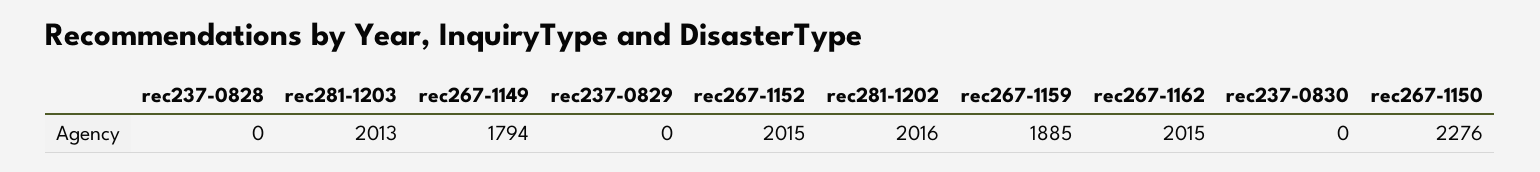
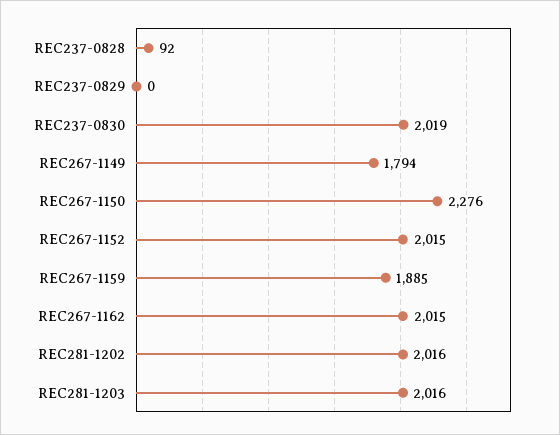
  {
-   "rec237-0828": 0,
+   "rec237-0828": 92,
-   "rec281-1203": 2013,
+   "rec281-1203": 2016,
    "rec267-1149": 1794,
    "rec237-0829": 0,
    "rec267-1152": 2015,
    "rec281-1202": 2016,
    "rec267-1159": 1885,
    "rec267-1162": 2015,
-   "rec237-0830": 0,
+   "rec237-0830": 2019,
    "rec267-1150": 2276
  }

